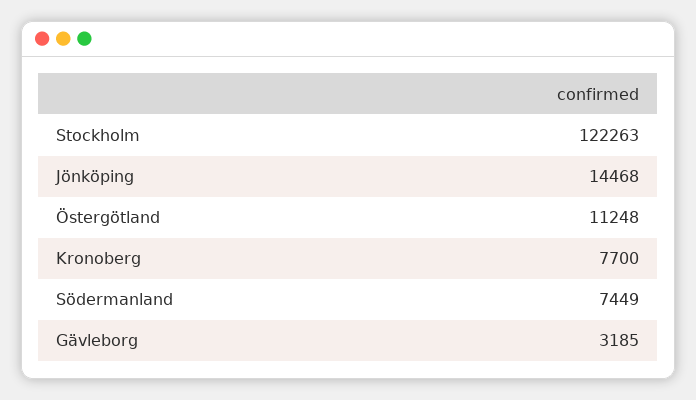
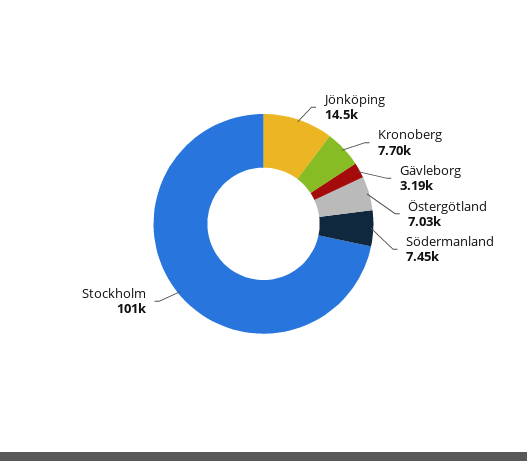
  {
-   "Stockholm": 122263,
+   "Stockholm": 101000,
    "Jönköping": 14468,
-   "Östergötland": 11248,
+   "Östergötland": 7030,
    "Kronoberg": 7700,
    "Södermanland": 7449,
    "Gävleborg": 3185
  }

